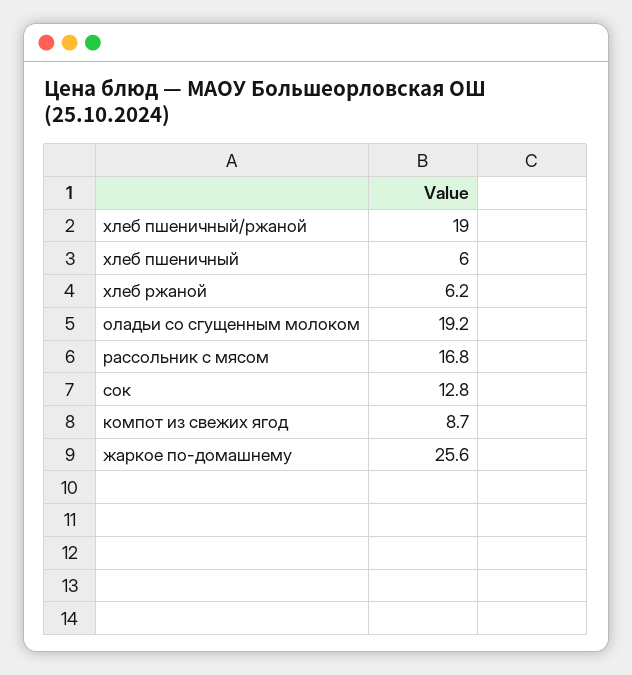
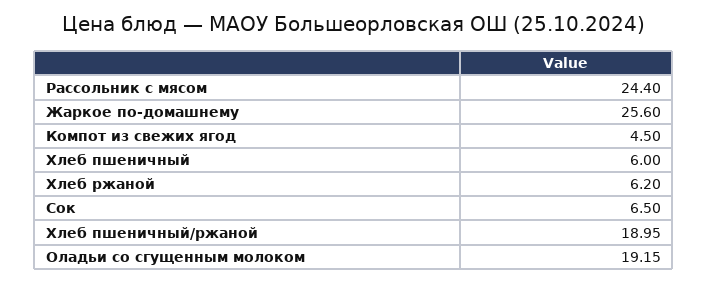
  {
    "хлеб пшеничный/ржаной": 18.95,
    "хлеб пшеничный": 6,
    "хлеб ржаной": 6.2,
    "оладьи со сгущенным молоком": 19.15,
-   "рассольник с мясом": 16.8,
+   "рассольник с мясом": 24.4,
-   "сок": 12.8,
+   "сок": 6.5,
-   "компот из свежих ягод": 8.7,
+   "компот из свежих ягод": 4.5,
    "жаркое по-домашнему": 25.6
  }

